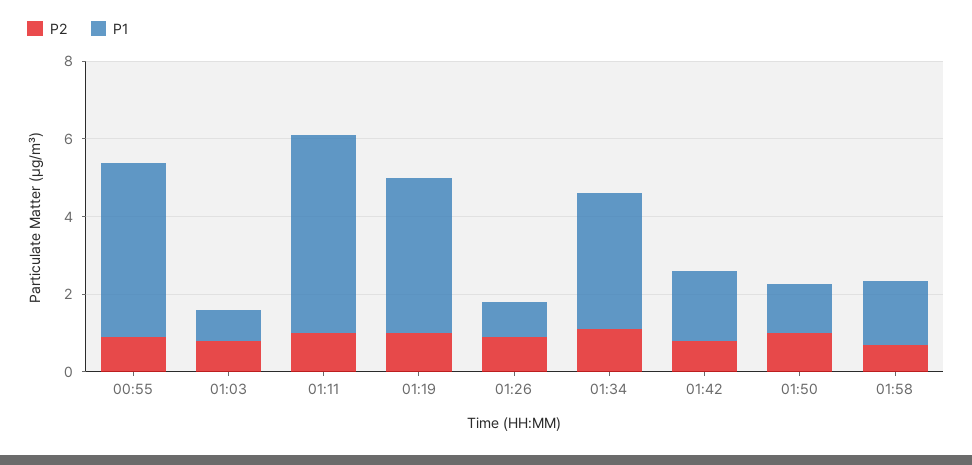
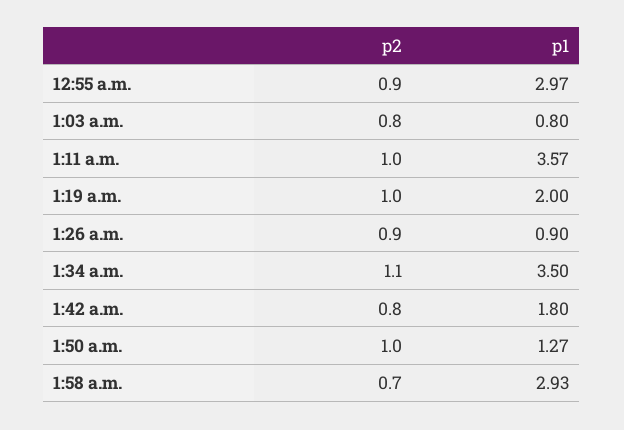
  {
    "P2": {
      "00:55": 0.9,
      "01:03": 0.8,
      "01:11": 1,
      "01:19": 1,
      "01:26": 0.9,
      "01:34": 1.1,
      "01:42": 0.8,
      "01:50": 1,
      "01:58": 0.7
    },
    "P1": {
-     "00:55": 4.5,
+     "00:55": 2.97,
      "01:03": 0.8,
-     "01:11": 5,
+     "01:11": 3.57,
-     "01:19": 4,
+     "01:19": 2,
      "01:26": 0.9,
      "01:34": 3.5,
      "01:42": 1.8,
      "01:50": 1.27,
-     "01:58": 1.5
+     "01:58": 2.93
    }
  }

